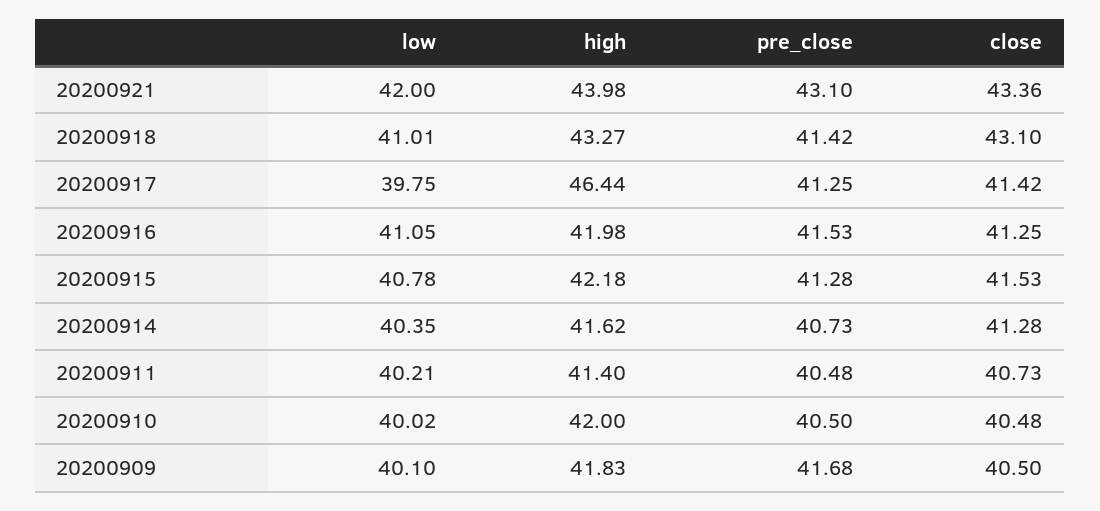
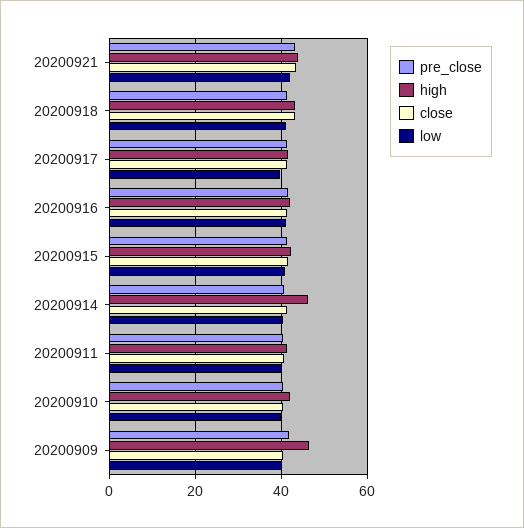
  {
    "low": {
      "20200921": 42,
      "20200918": 41.01,
      "20200917": 39.75,
      "20200916": 41.05,
      "20200915": 40.78,
      "20200914": 40.35,
      "20200911": 40.21,
      "20200910": 40.02,
      "20200909": 40.1
    },
    "high": {
      "20200921": 43.98,
      "20200918": 43.27,
-     "20200917": 46.44,
+     "20200917": 42,
      "20200916": 41.98,
      "20200915": 42.18,
-     "20200914": 41.62,
+     "20200914": 46,
      "20200911": 41.4,
      "20200910": 42,
-     "20200909": 41.83
+     "20200909": 46
    },
    "pre_close": {
      "20200921": 43.1,
      "20200918": 41.42,
      "20200917": 41.25,
      "20200916": 41.53,
      "20200915": 41.28,
      "20200914": 40.73,
      "20200911": 40.48,
      "20200910": 40.5,
      "20200909": 41.68
    },
    "close": {
      "20200921": 43.36,
      "20200918": 43.1,
      "20200917": 41.42,
      "20200916": 41.25,
      "20200915": 41.53,
      "20200914": 41.28,
      "20200911": 40.73,
      "20200910": 40.48,
      "20200909": 40.5
    }
  }

